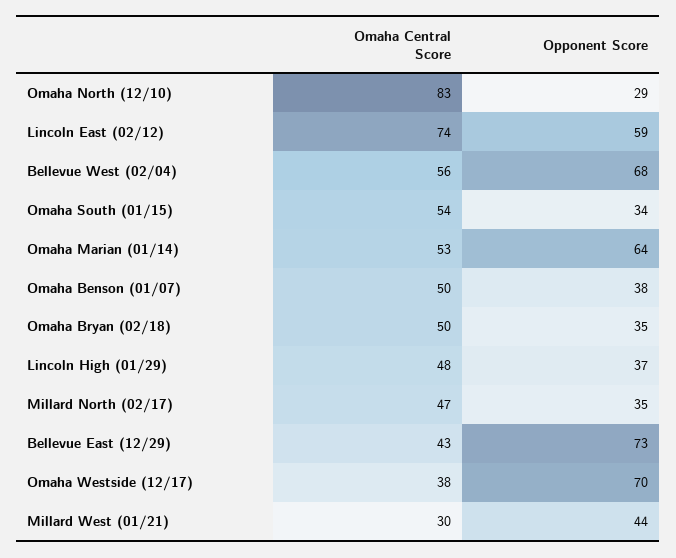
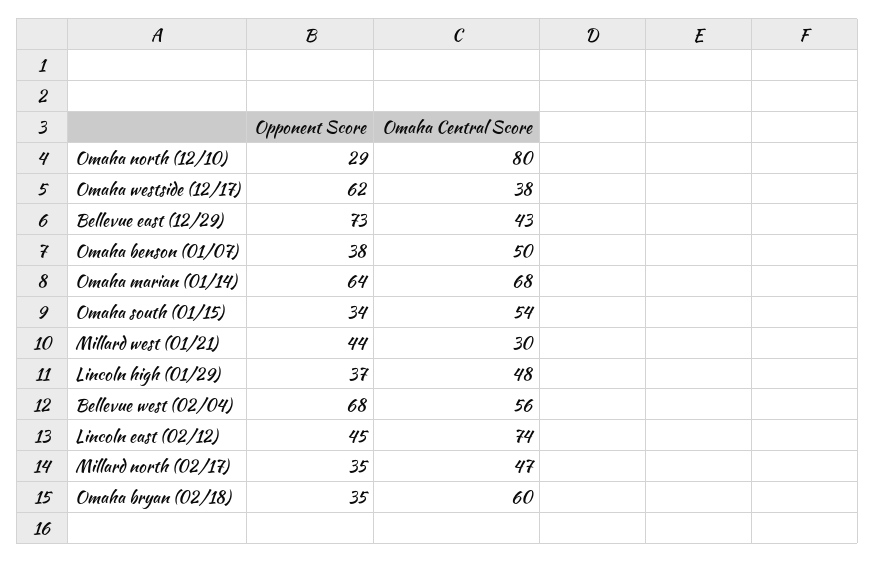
  {
    "Omaha Central Score": {
-     "Omaha North (12/10)": 83,
+     "Omaha North (12/10)": 80,
      "Lincoln East (02/12)": 74,
      "Bellevue West (02/04)": 56,
      "Omaha South (01/15)": 54,
-     "Omaha Marian (01/14)": 53,
+     "Omaha Marian (01/14)": 68,
      "Omaha Benson (01/07)": 50,
-     "Omaha Bryan (02/18)": 50,
+     "Omaha Bryan (02/18)": 60,
      "Lincoln High (01/29)": 48,
      "Millard North (02/17)": 47,
      "Bellevue East (12/29)": 43,
      "Omaha Westside (12/17)": 38,
      "Millard West (01/21)": 30
    },
    "Opponent Score": {
      "Omaha North (12/10)": 29,
-     "Lincoln East (02/12)": 59,
+     "Lincoln East (02/12)": 45,
      "Bellevue West (02/04)": 68,
      "Omaha South (01/15)": 34,
      "Omaha Marian (01/14)": 64,
      "Omaha Benson (01/07)": 38,
      "Omaha Bryan (02/18)": 35,
      "Lincoln High (01/29)": 37,
      "Millard North (02/17)": 35,
      "Bellevue East (12/29)": 73,
-     "Omaha Westside (12/17)": 70,
+     "Omaha Westside (12/17)": 62,
      "Millard West (01/21)": 44
    }
  }

